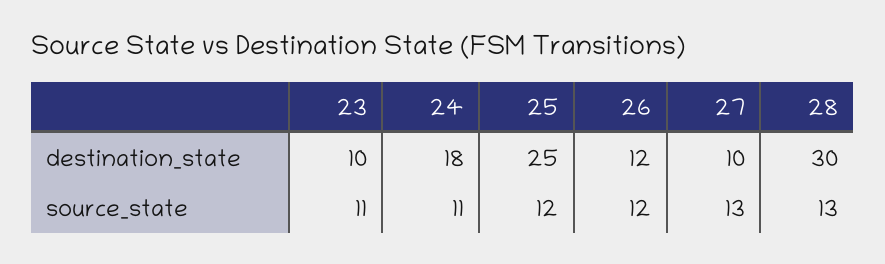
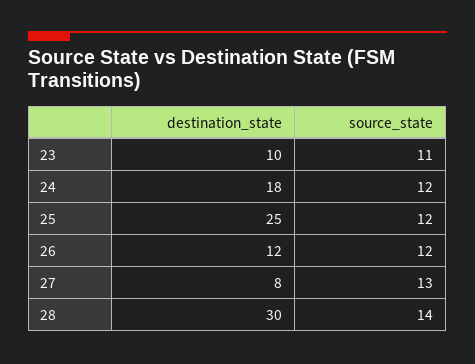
  {
    "23": {
      "destination_state": 10,
      "source_state": 11
    },
    "24": {
      "destination_state": 18,
-     "source_state": 11
+     "source_state": 12
    },
    "25": {
      "destination_state": 25,
      "source_state": 12
    },
    "26": {
      "destination_state": 12,
      "source_state": 12
    },
    "27": {
-     "destination_state": 10,
+     "destination_state": 8,
      "source_state": 13
    },
    "28": {
      "destination_state": 30,
-     "source_state": 13
+     "source_state": 14
    }
  }

